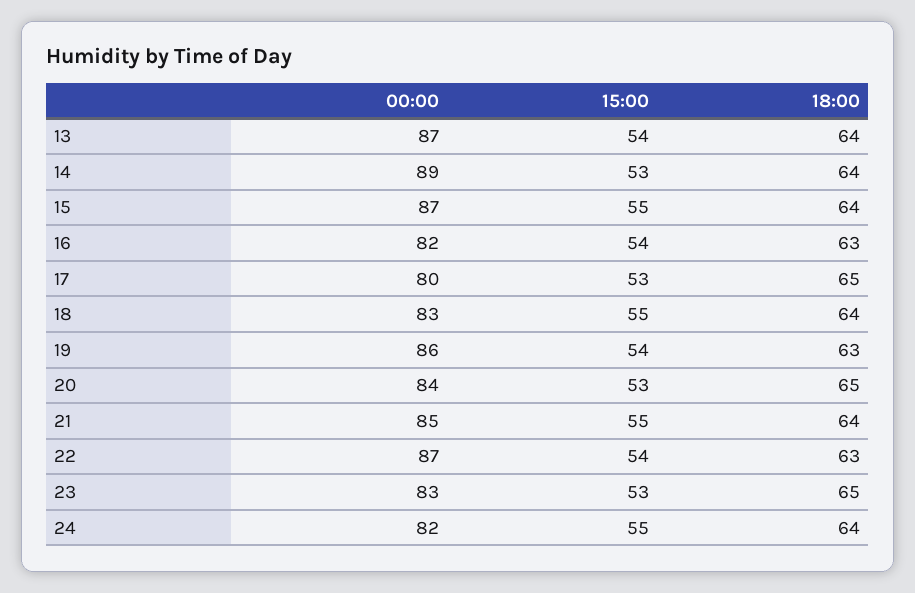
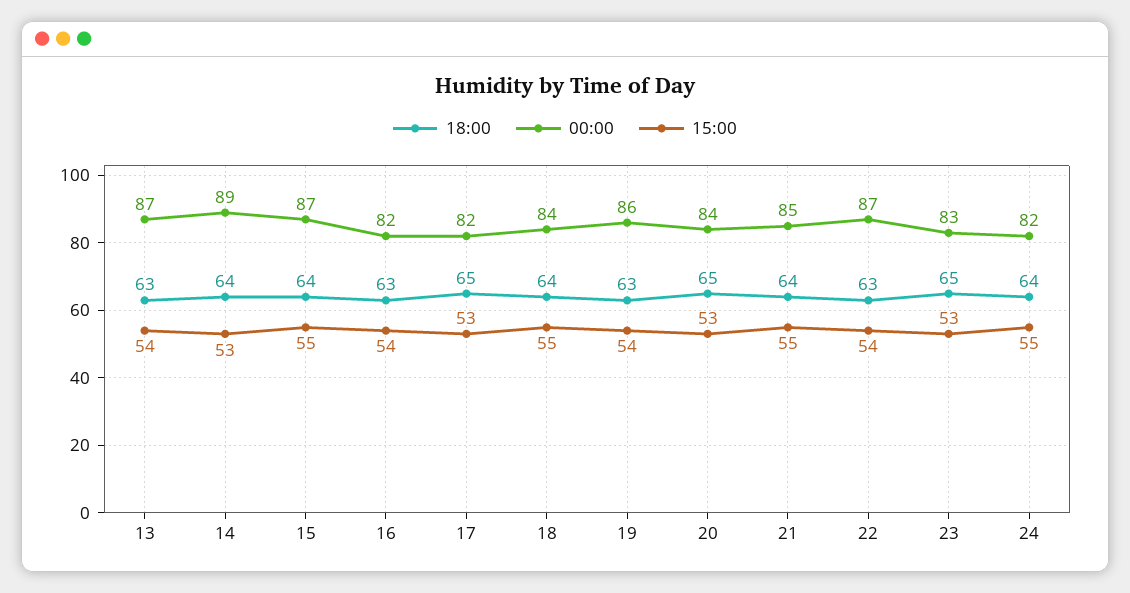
  {
    "00:00": {
      "13": 87,
      "14": 89,
      "15": 87,
      "16": 82,
-     "17": 80,
+     "17": 82,
-     "18": 83,
+     "18": 84,
      "19": 86,
      "20": 84,
      "21": 85,
      "22": 87,
      "23": 83,
      "24": 82
    },
    "15:00": {
      "13": 54,
      "14": 53,
      "15": 55,
      "16": 54,
      "17": 53,
      "18": 55,
      "19": 54,
      "20": 53,
      "21": 55,
      "22": 54,
      "23": 53,
      "24": 55
    },
    "18:00": {
-     "13": 64,
+     "13": 63,
      "14": 64,
      "15": 64,
      "16": 63,
      "17": 65,
      "18": 64,
      "19": 63,
      "20": 65,
      "21": 64,
      "22": 63,
      "23": 65,
      "24": 64
    }
  }

